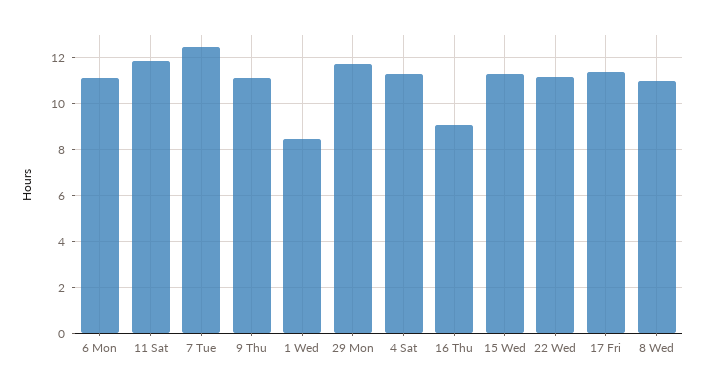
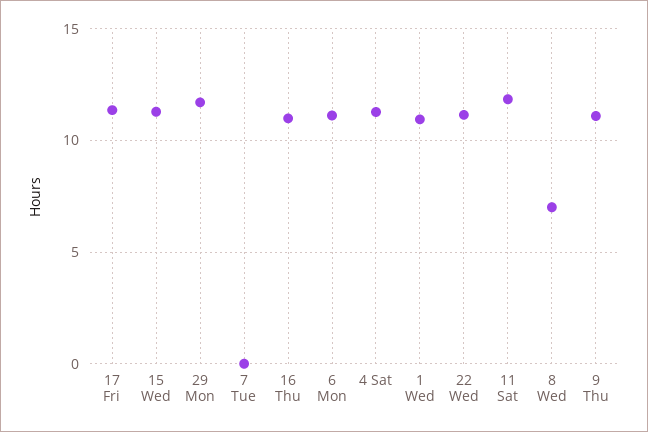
  {
    "6 Mon": 11,
    "11 Sat": 12,
-   "7 Tue": 12.5,
+   "7 Tue": 0,
    "9 Thu": 11,
-   "1 Wed": 8.5,
+   "1 Wed": 11,
    "29 Mon": 11.5,
    "4 Sat": 11.5,
-   "16 Thu": 9,
+   "16 Thu": 11,
    "15 Wed": 11.5,
    "22 Wed": 11,
    "17 Fri": 11.5,
-   "8 Wed": 11
+   "8 Wed": 7
  }

